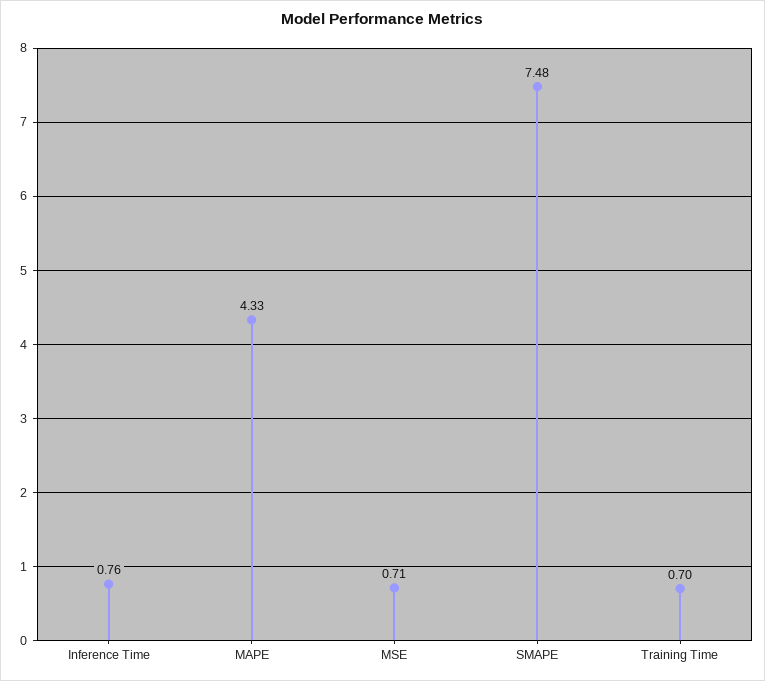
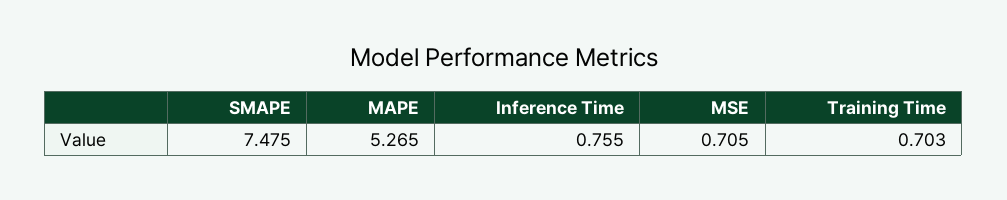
  {
    "Inference Time": 0.755,
-   "MAPE": 4.33,
+   "MAPE": 5.265,
    "MSE": 0.705,
    "SMAPE": 7.475,
    "Training Time": 0.703
  }

